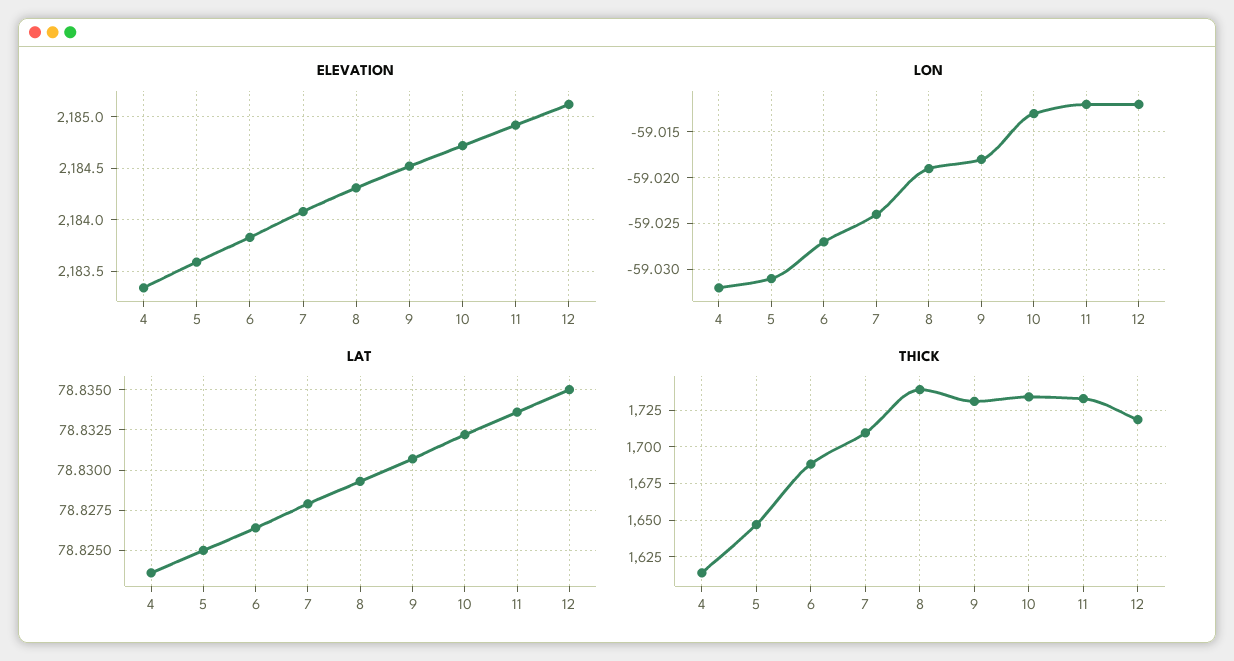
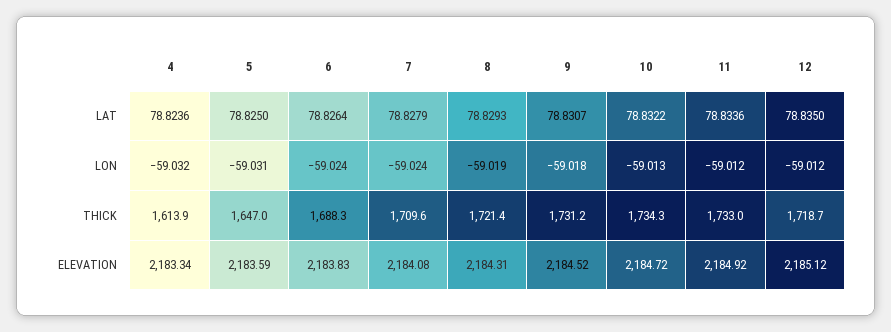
  {
    "ELEVATION": {
      "4": 2183.34,
      "5": 2183.59,
      "6": 2183.83,
      "7": 2184.08,
      "8": 2184.31,
      "9": 2184.52,
      "10": 2184.72,
      "11": 2184.92,
      "12": 2185.12
    },
    "LON": {
      "4": -59.032,
      "5": -59.031,
-     "6": -59.027,
+     "6": -59.024,
      "7": -59.024,
      "8": -59.019,
      "9": -59.018,
      "10": -59.013,
      "11": -59.012,
      "12": -59.012
    },
    "LAT": {
      "4": 78.8236,
      "5": 78.825,
      "6": 78.8264,
      "7": 78.8279,
      "8": 78.8293,
      "9": 78.8307,
      "10": 78.8322,
      "11": 78.8336,
      "12": 78.835
    },
    "THICK": {
      "4": 1613.9,
      "5": 1647,
      "6": 1688.3,
      "7": 1709.6,
-     "8": 1740,
+     "8": 1721.4,
      "9": 1731.2,
      "10": 1734.3,
      "11": 1733,
      "12": 1718.7
    }
  }

